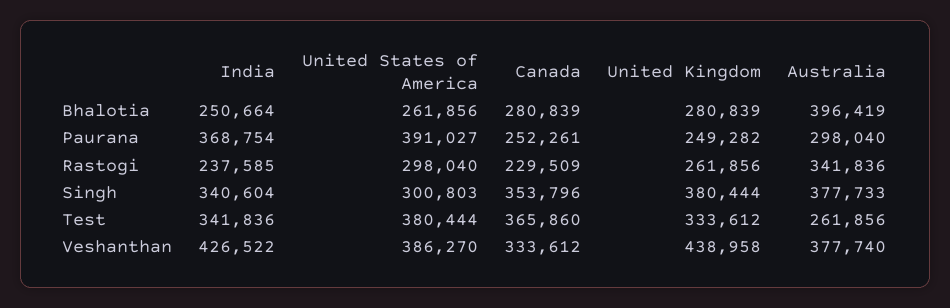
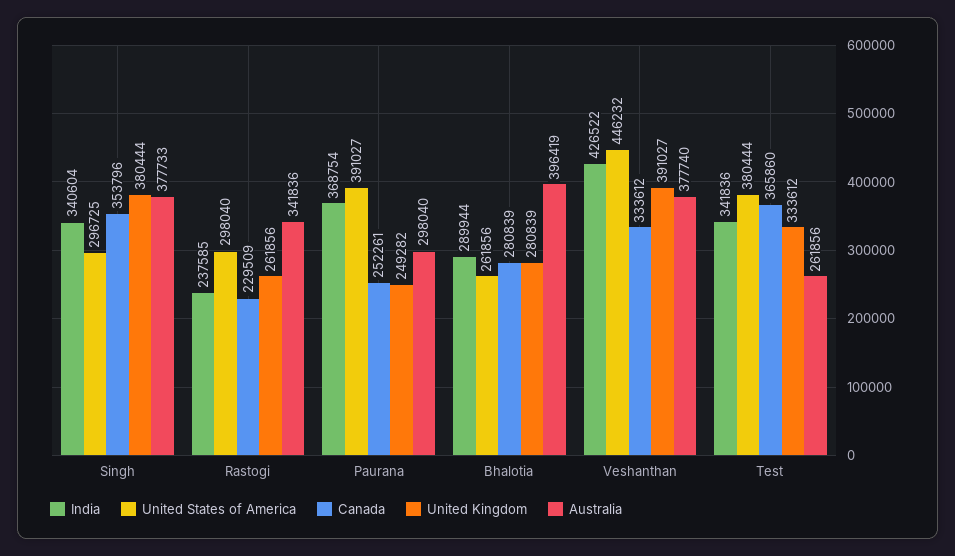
  {
    "India": {
-     "Bhalotia": 250664,
+     "Bhalotia": 289944,
      "Paurana": 368754,
      "Rastogi": 237585,
      "Singh": 340604,
      "Test": 341836,
      "Veshanthan": 426522
    },
    "United States of America": {
      "Bhalotia": 261856,
      "Paurana": 391027,
      "Rastogi": 298040,
-     "Singh": 300803,
+     "Singh": 296725,
      "Test": 380444,
-     "Veshanthan": 386270
+     "Veshanthan": 446232
    },
    "Canada": {
      "Bhalotia": 280839,
      "Paurana": 252261,
      "Rastogi": 229509,
      "Singh": 353796,
      "Test": 365860,
      "Veshanthan": 333612
    },
    "United Kingdom": {
      "Bhalotia": 280839,
      "Paurana": 249282,
      "Rastogi": 261856,
      "Singh": 380444,
      "Test": 333612,
-     "Veshanthan": 438958
+     "Veshanthan": 391027
    },
    "Australia": {
      "Bhalotia": 396419,
      "Paurana": 298040,
      "Rastogi": 341836,
      "Singh": 377733,
      "Test": 261856,
      "Veshanthan": 377740
    }
  }

